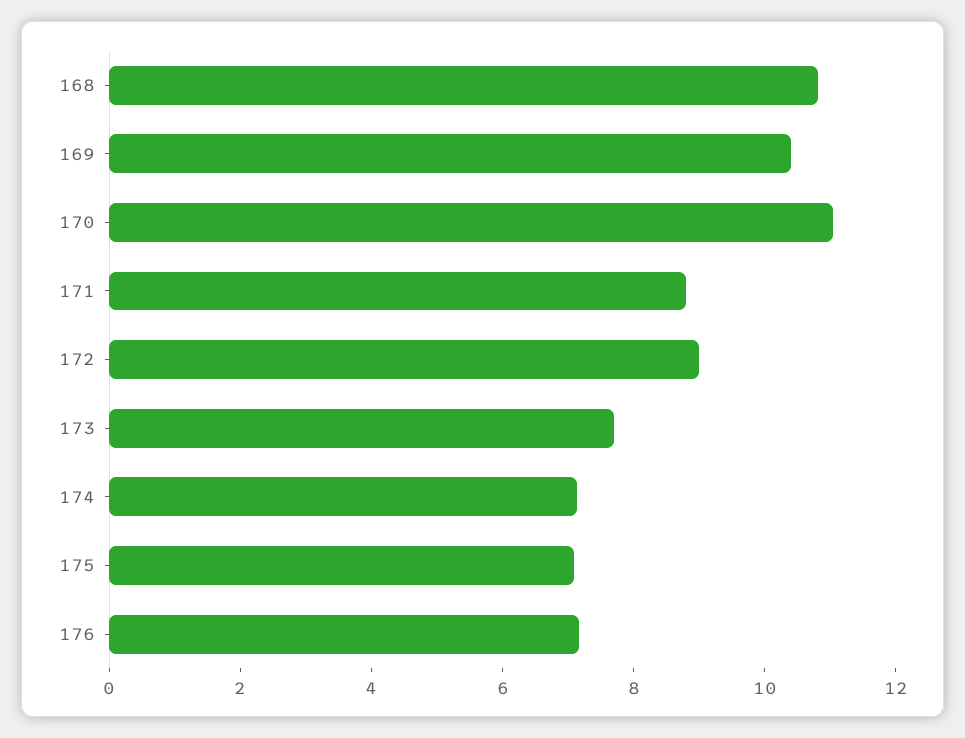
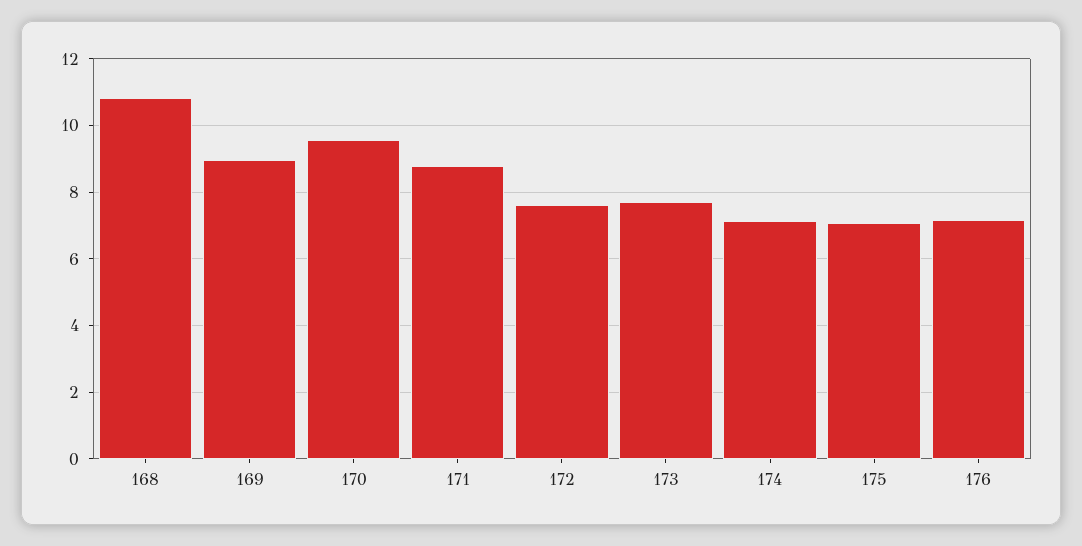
  {
    "168": 10.8,
-   "169": 10.5,
+   "169": 9,
-   "170": 11,
+   "170": 9.6,
    "171": 8.8,
-   "172": 9,
+   "172": 7.6,
    "173": 7.8,
    "174": 7.2,
    "175": 7,
    "176": 7.2
  }

